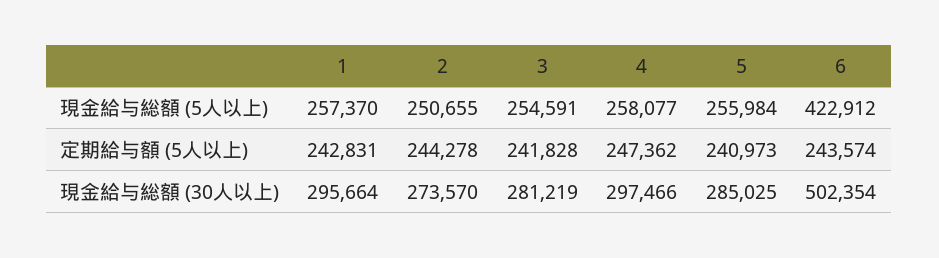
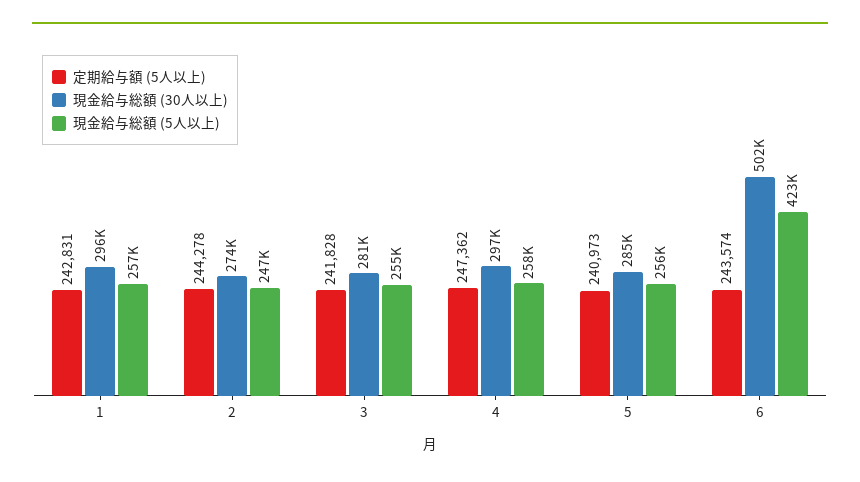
  {
    "現金給与総額 (5人以上)": {
      "1": 257370,
-     "2": 250655,
+     "2": 247000,
      "3": 254591,
      "4": 258077,
      "5": 255984,
      "6": 422912
    },
    "定期給与額 (5人以上)": {
      "1": 242831,
      "2": 244278,
      "3": 241828,
      "4": 247362,
      "5": 240973,
      "6": 243574
    },
    "現金給与総額 (30人以上)": {
      "1": 295664,
      "2": 273570,
      "3": 281219,
      "4": 297466,
      "5": 285025,
      "6": 502354
    }
  }

